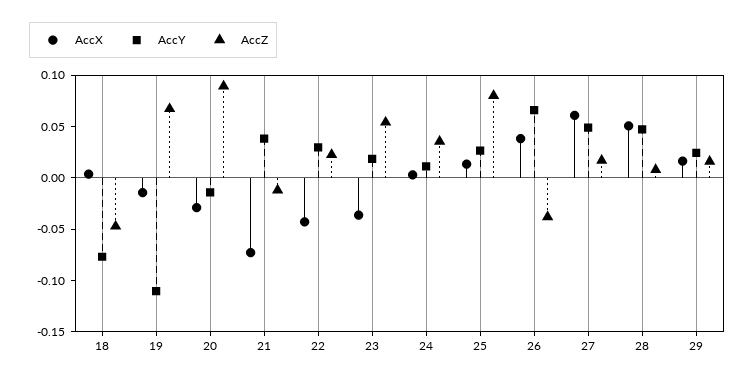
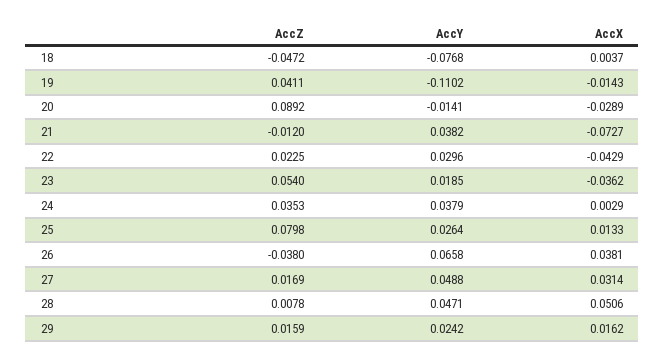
  {
    "AccX": {
      "18": 0.0037,
      "19": -0.0143,
      "20": -0.0289,
      "21": -0.0727,
      "22": -0.0429,
      "23": -0.0362,
      "24": 0.0029,
      "25": 0.0133,
      "26": 0.0381,
-     "27": 0.06,
+     "27": 0.0314,
      "28": 0.0506,
      "29": 0.0162
    },
    "AccY": {
      "18": -0.0768,
      "19": -0.1102,
      "20": -0.0141,
      "21": 0.0382,
      "22": 0.0296,
      "23": 0.0185,
-     "24": 0.01,
+     "24": 0.0379,
      "25": 0.0264,
      "26": 0.0658,
      "27": 0.0488,
      "28": 0.0471,
      "29": 0.0242
    },
    "AccZ": {
      "18": -0.0472,
-     "19": 0.07,
+     "19": 0.0411,
      "20": 0.0892,
      "21": -0.012,
      "22": 0.0225,
      "23": 0.054,
      "24": 0.0353,
      "25": 0.0798,
      "26": -0.038,
      "27": 0.0169,
      "28": 0.0078,
      "29": 0.0159
    }
  }

